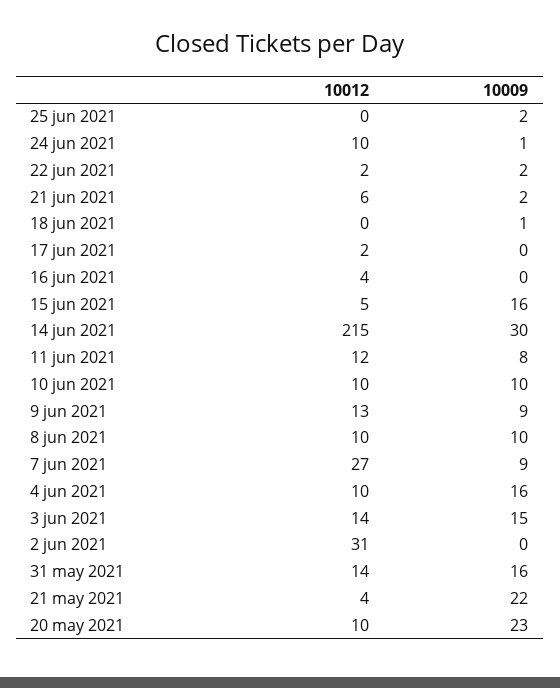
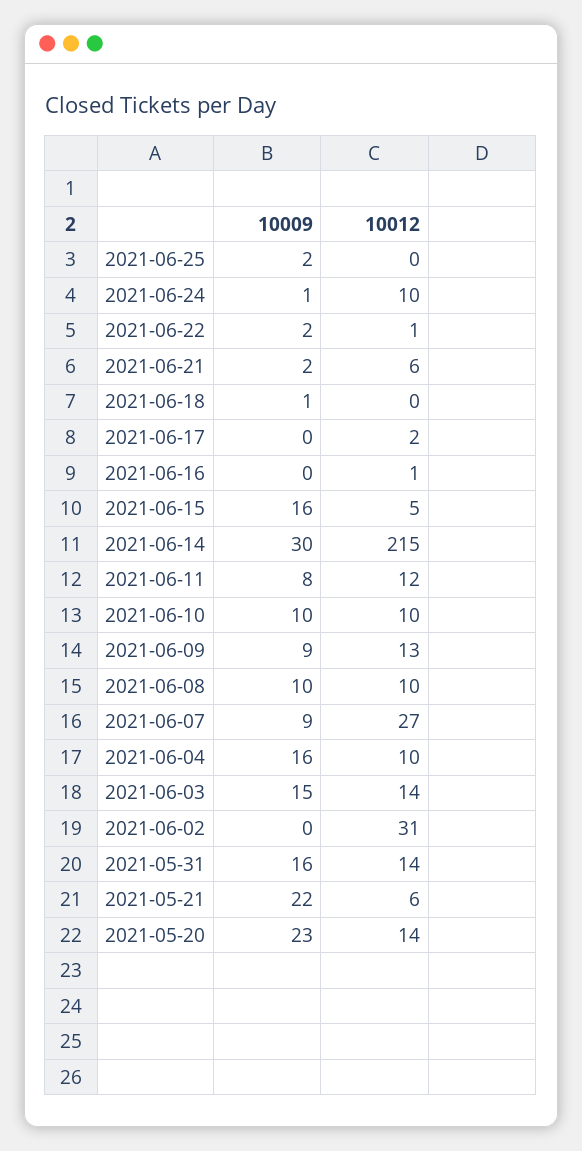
  {
    "10012": {
      "25 jun 2021": 0,
      "24 jun 2021": 10,
-     "22 jun 2021": 2,
+     "22 jun 2021": 1,
      "21 jun 2021": 6,
      "18 jun 2021": 0,
      "17 jun 2021": 2,
-     "16 jun 2021": 4,
+     "16 jun 2021": 1,
      "15 jun 2021": 5,
      "14 jun 2021": 215,
      "11 jun 2021": 12,
      "10 jun 2021": 10,
      "9 jun 2021": 13,
      "8 jun 2021": 10,
      "7 jun 2021": 27,
      "4 jun 2021": 10,
      "3 jun 2021": 14,
      "2 jun 2021": 31,
      "31 may 2021": 14,
-     "21 may 2021": 4,
+     "21 may 2021": 6,
-     "20 may 2021": 10
+     "20 may 2021": 14
    },
    "10009": {
      "25 jun 2021": 2,
      "24 jun 2021": 1,
      "22 jun 2021": 2,
      "21 jun 2021": 2,
      "18 jun 2021": 1,
      "17 jun 2021": 0,
      "16 jun 2021": 0,
      "15 jun 2021": 16,
      "14 jun 2021": 30,
      "11 jun 2021": 8,
      "10 jun 2021": 10,
      "9 jun 2021": 9,
      "8 jun 2021": 10,
      "7 jun 2021": 9,
      "4 jun 2021": 16,
      "3 jun 2021": 15,
      "2 jun 2021": 0,
      "31 may 2021": 16,
      "21 may 2021": 22,
      "20 may 2021": 23
    }
  }

